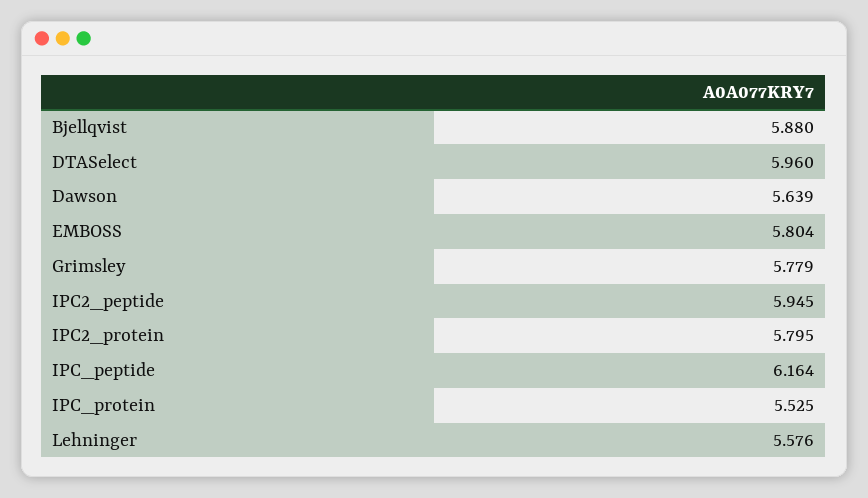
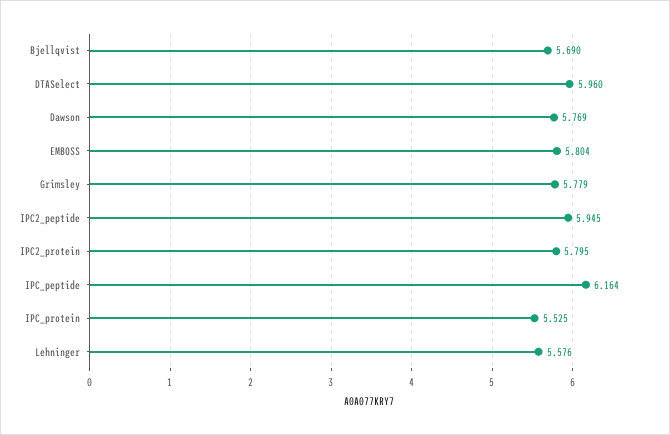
  {
-   "Bjellqvist": 5.88,
+   "Bjellqvist": 5.69,
    "DTASelect": 5.96,
-   "Dawson": 5.639,
+   "Dawson": 5.769,
    "EMBOSS": 5.804,
    "Grimsley": 5.779,
    "IPC2_peptide": 5.945,
    "IPC2_protein": 5.795,
    "IPC_peptide": 6.164,
    "IPC_protein": 5.525,
    "Lehninger": 5.576
  }

